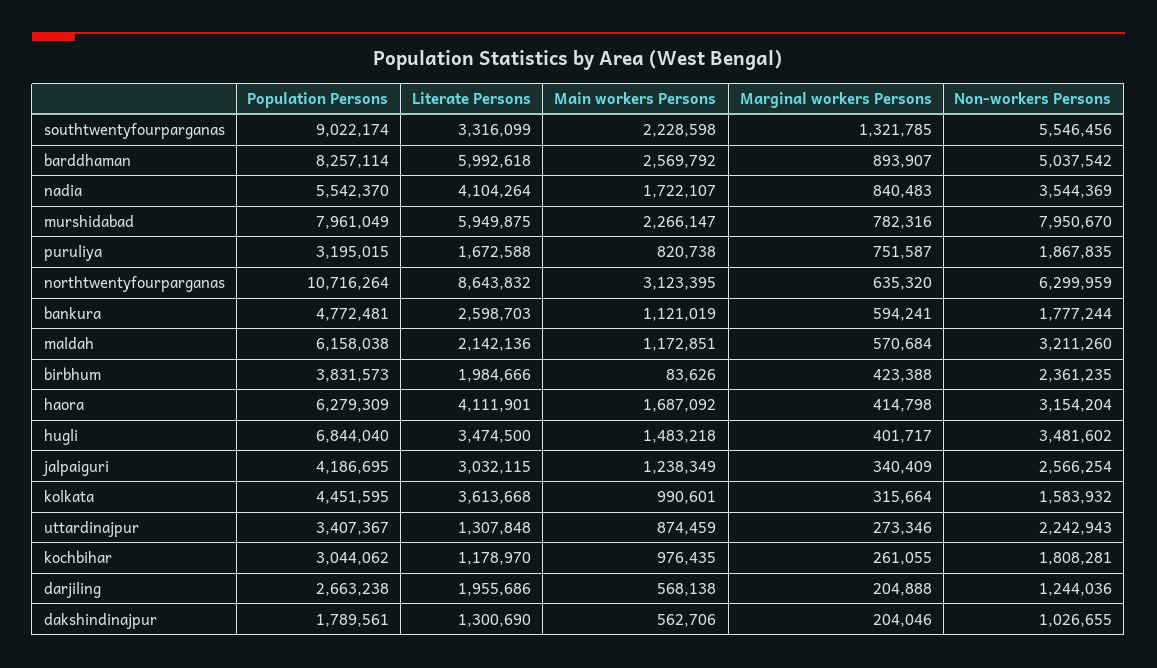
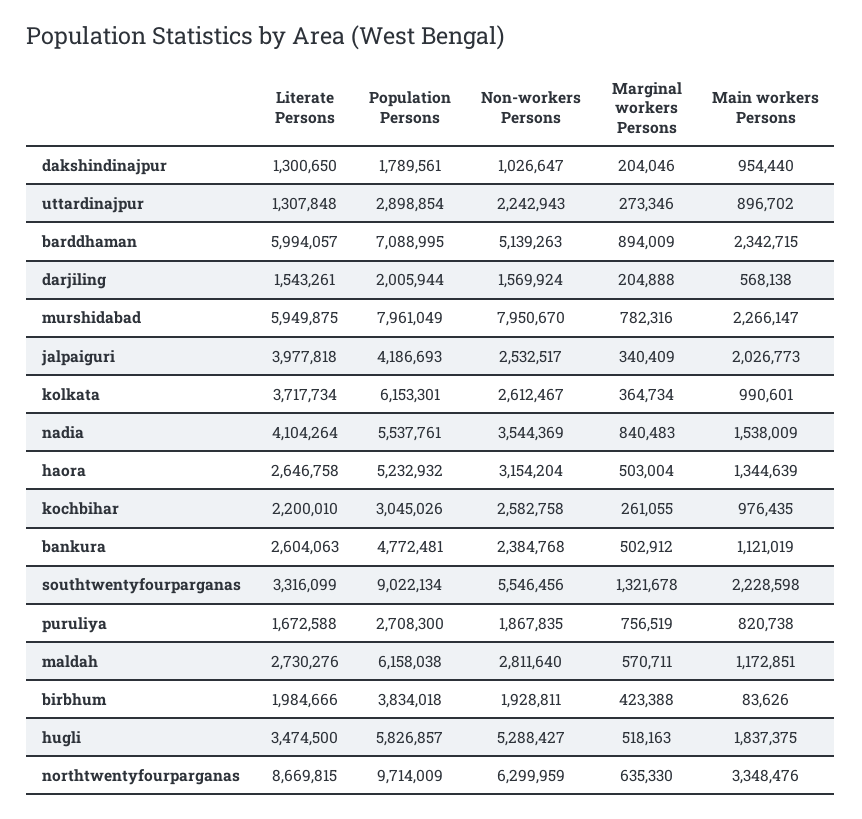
  {
    "Population Persons": {
-     "southtwentyfourparganas": 9022174,
+     "southtwentyfourparganas": 9022134,
-     "barddhaman": 8257114,
+     "barddhaman": 7088995,
-     "nadia": 5542370,
+     "nadia": 5537761,
      "murshidabad": 7961049,
-     "puruliya": 3195015,
+     "puruliya": 2708300,
-     "northtwentyfourparganas": 10716264,
+     "northtwentyfourparganas": 9714009,
      "bankura": 4772481,
      "maldah": 6158038,
-     "birbhum": 3831573,
+     "birbhum": 3834018,
-     "haora": 6279309,
+     "haora": 5232932,
-     "hugli": 6844040,
+     "hugli": 5826857,
-     "jalpaiguri": 4186695,
+     "jalpaiguri": 4186693,
-     "kolkata": 4451595,
+     "kolkata": 6153301,
-     "uttardinajpur": 3407367,
+     "uttardinajpur": 2898854,
-     "kochbihar": 3044062,
+     "kochbihar": 3045026,
-     "darjiling": 2663238,
+     "darjiling": 2005944,
      "dakshindinajpur": 1789561
    },
    "Literate Persons": {
      "southtwentyfourparganas": 3316099,
-     "barddhaman": 5992618,
+     "barddhaman": 5994057,
      "nadia": 4104264,
      "murshidabad": 5949875,
      "puruliya": 1672588,
-     "northtwentyfourparganas": 8643832,
+     "northtwentyfourparganas": 8669815,
-     "bankura": 2598703,
+     "bankura": 2604063,
-     "maldah": 2142136,
+     "maldah": 2730276,
      "birbhum": 1984666,
-     "haora": 4111901,
+     "haora": 2646758,
      "hugli": 3474500,
-     "jalpaiguri": 3032115,
+     "jalpaiguri": 3977818,
-     "kolkata": 3613668,
+     "kolkata": 3717734,
      "uttardinajpur": 1307848,
-     "kochbihar": 1178970,
+     "kochbihar": 2200010,
-     "darjiling": 1955686,
+     "darjiling": 1543261,
-     "dakshindinajpur": 1300690
+     "dakshindinajpur": 1300650
    },
    "Main workers Persons": {
      "southtwentyfourparganas": 2228598,
-     "barddhaman": 2569792,
+     "barddhaman": 2342715,
-     "nadia": 1722107,
+     "nadia": 1538009,
      "murshidabad": 2266147,
      "puruliya": 820738,
-     "northtwentyfourparganas": 3123395,
+     "northtwentyfourparganas": 3348476,
      "bankura": 1121019,
      "maldah": 1172851,
      "birbhum": 83626,
-     "haora": 1687092,
+     "haora": 1344639,
-     "hugli": 1483218,
+     "hugli": 1837375,
-     "jalpaiguri": 1238349,
+     "jalpaiguri": 2026773,
      "kolkata": 990601,
-     "uttardinajpur": 874459,
+     "uttardinajpur": 896702,
      "kochbihar": 976435,
      "darjiling": 568138,
-     "dakshindinajpur": 562706
+     "dakshindinajpur": 954440
    },
    "Marginal workers Persons": {
-     "southtwentyfourparganas": 1321785,
+     "southtwentyfourparganas": 1321678,
-     "barddhaman": 893907,
+     "barddhaman": 894009,
      "nadia": 840483,
      "murshidabad": 782316,
-     "puruliya": 751587,
+     "puruliya": 756519,
-     "northtwentyfourparganas": 635320,
+     "northtwentyfourparganas": 635330,
-     "bankura": 594241,
+     "bankura": 502912,
-     "maldah": 570684,
+     "maldah": 570711,
      "birbhum": 423388,
-     "haora": 414798,
+     "haora": 503004,
-     "hugli": 401717,
+     "hugli": 518163,
      "jalpaiguri": 340409,
-     "kolkata": 315664,
+     "kolkata": 364734,
      "uttardinajpur": 273346,
      "kochbihar": 261055,
      "darjiling": 204888,
      "dakshindinajpur": 204046
    },
    "Non-workers Persons": {
      "southtwentyfourparganas": 5546456,
-     "barddhaman": 5037542,
+     "barddhaman": 5139263,
      "nadia": 3544369,
      "murshidabad": 7950670,
      "puruliya": 1867835,
      "northtwentyfourparganas": 6299959,
-     "bankura": 1777244,
+     "bankura": 2384768,
-     "maldah": 3211260,
+     "maldah": 2811640,
-     "birbhum": 2361235,
+     "birbhum": 1928811,
      "haora": 3154204,
-     "hugli": 3481602,
+     "hugli": 5288427,
-     "jalpaiguri": 2566254,
+     "jalpaiguri": 2532517,
-     "kolkata": 1583932,
+     "kolkata": 2612467,
      "uttardinajpur": 2242943,
-     "kochbihar": 1808281,
+     "kochbihar": 2582758,
-     "darjiling": 1244036,
+     "darjiling": 1569924,
-     "dakshindinajpur": 1026655
+     "dakshindinajpur": 1026647
    }
  }

